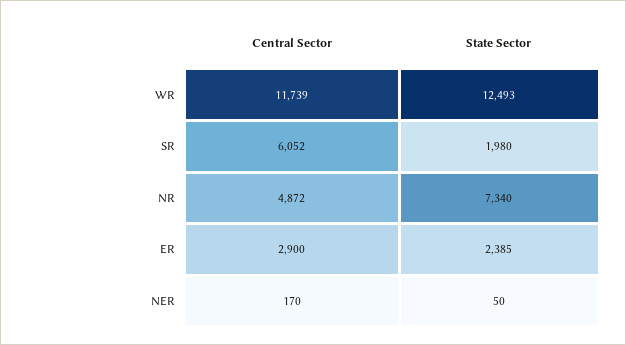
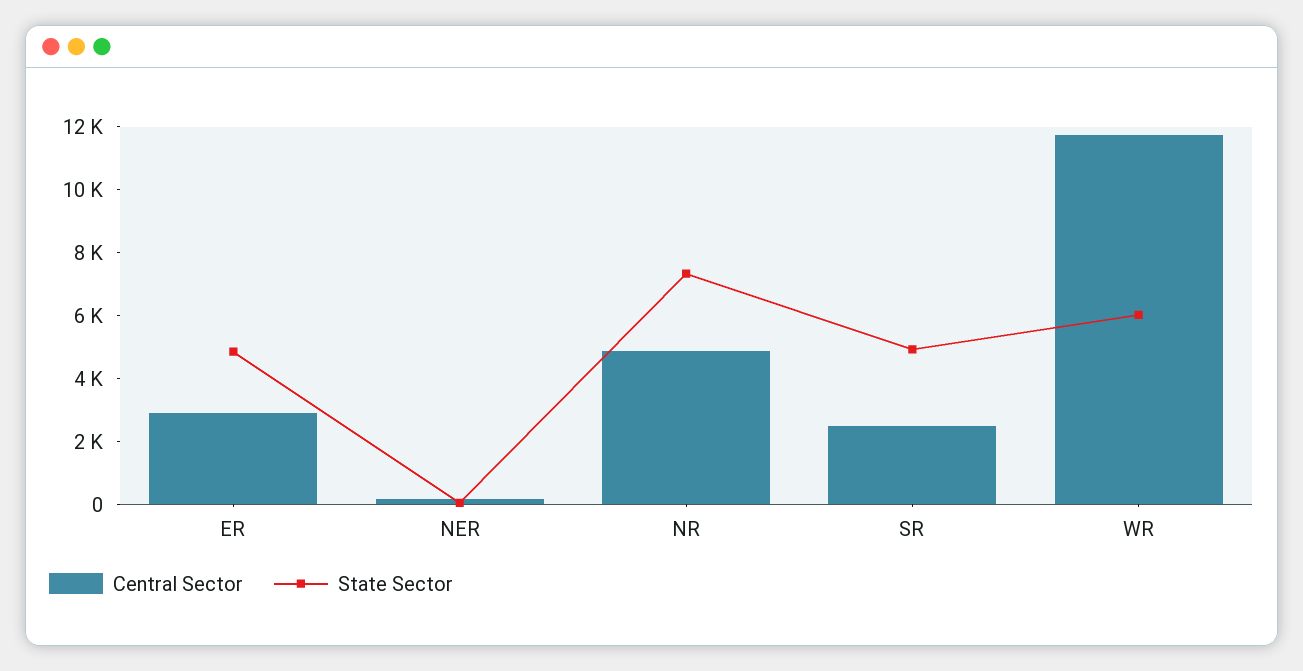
  {
    "Central Sector": {
      "WR": 11739,
-     "SR": 6052,
+     "SR": 2500,
      "NR": 4872,
      "ER": 2900,
      "NER": 170
    },
    "State Sector": {
-     "WR": 12493,
+     "WR": 6000,
-     "SR": 1980,
+     "SR": 5000,
      "NR": 7340,
-     "ER": 2385,
+     "ER": 5000,
      "NER": 50
    }
  }

